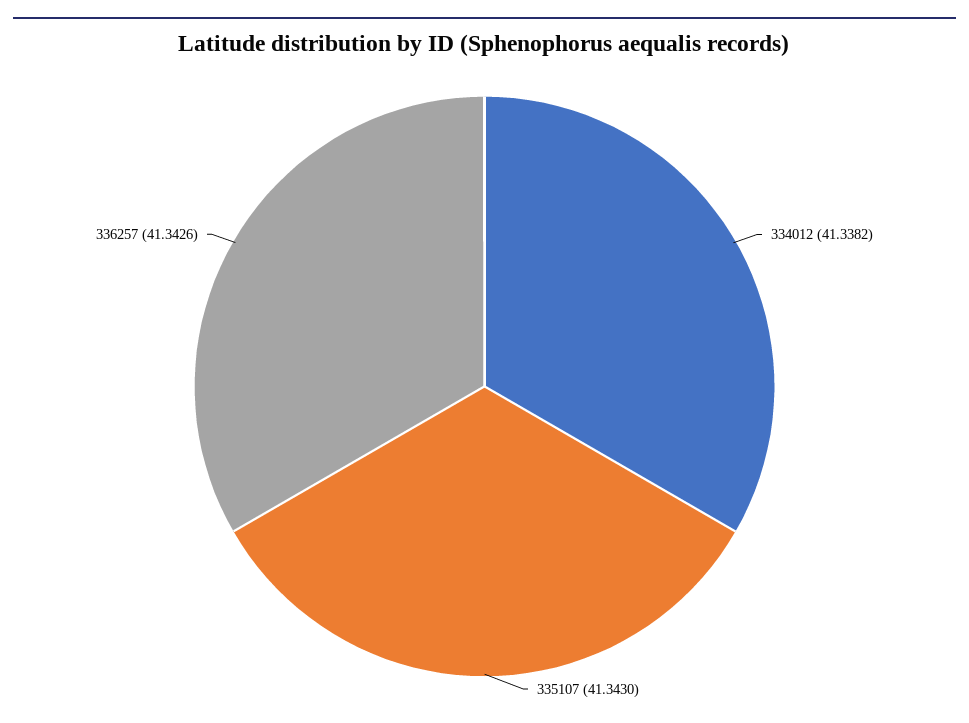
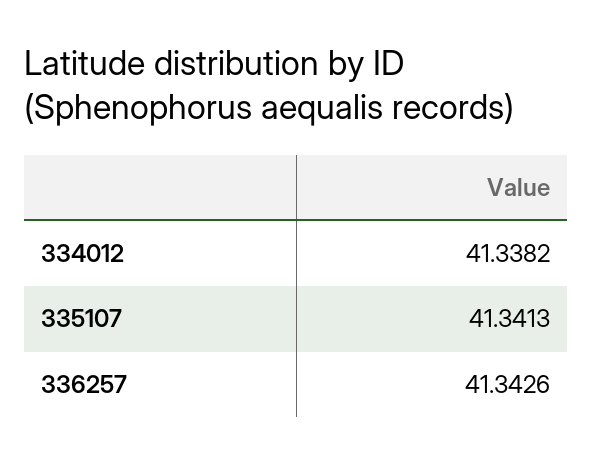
  {
    "334012": 41.3382,
-   "335107": 41.343,
+   "335107": 41.3413,
    "336257": 41.3426
  }

